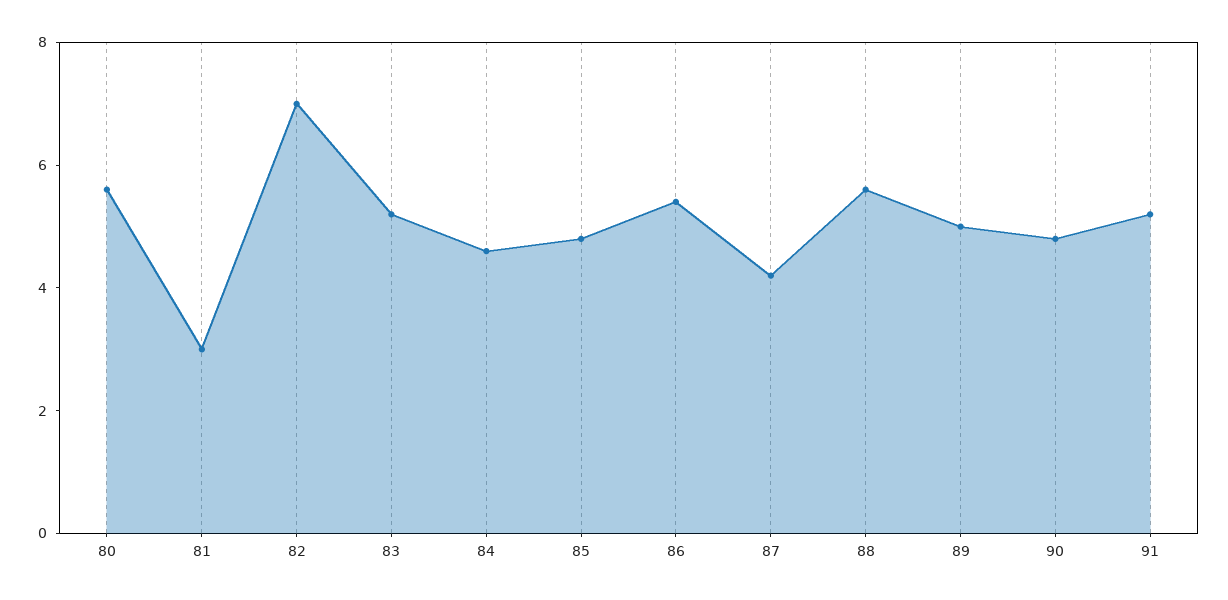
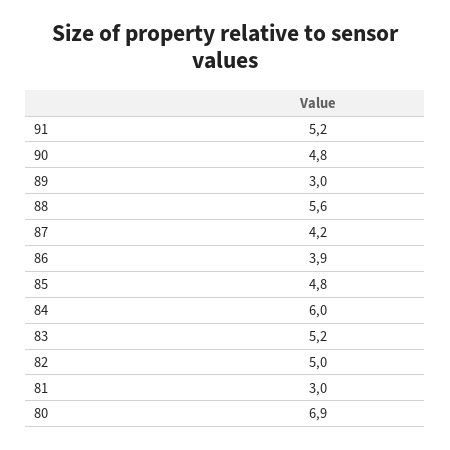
  {
-   "80": 5.5,
+   "80": 6.9,
    "81": 3,
-   "82": 7,
+   "82": 5,
    "83": 5.2,
-   "84": 4.5,
+   "84": 6,
    "85": 4.8,
-   "86": 5.5,
+   "86": 3.9,
    "87": 4.2,
    "88": 5.6,
-   "89": 5,
+   "89": 3,
    "90": 4.8,
    "91": 5.2
  }

